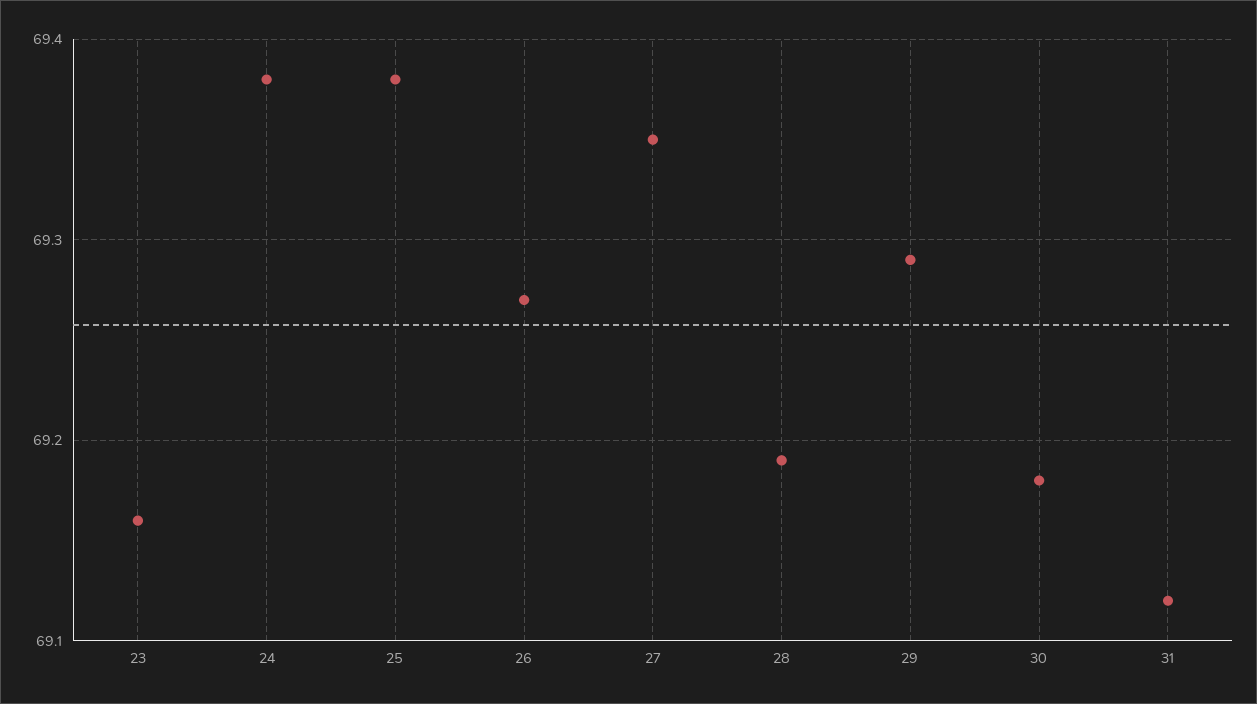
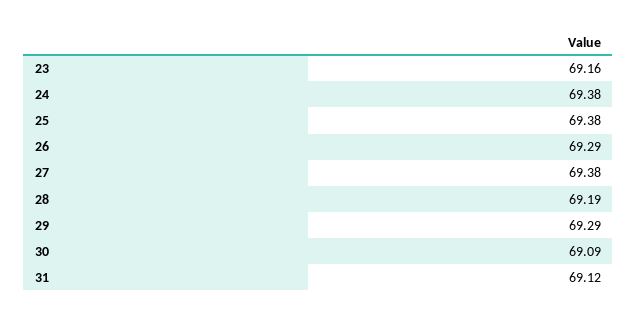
  {
    "23": 69.16,
    "24": 69.38,
    "25": 69.38,
-   "26": 69.27,
+   "26": 69.29,
-   "27": 69.35,
+   "27": 69.38,
    "28": 69.19,
    "29": 69.29,
-   "30": 69.18,
+   "30": 69.09,
    "31": 69.12
  }

